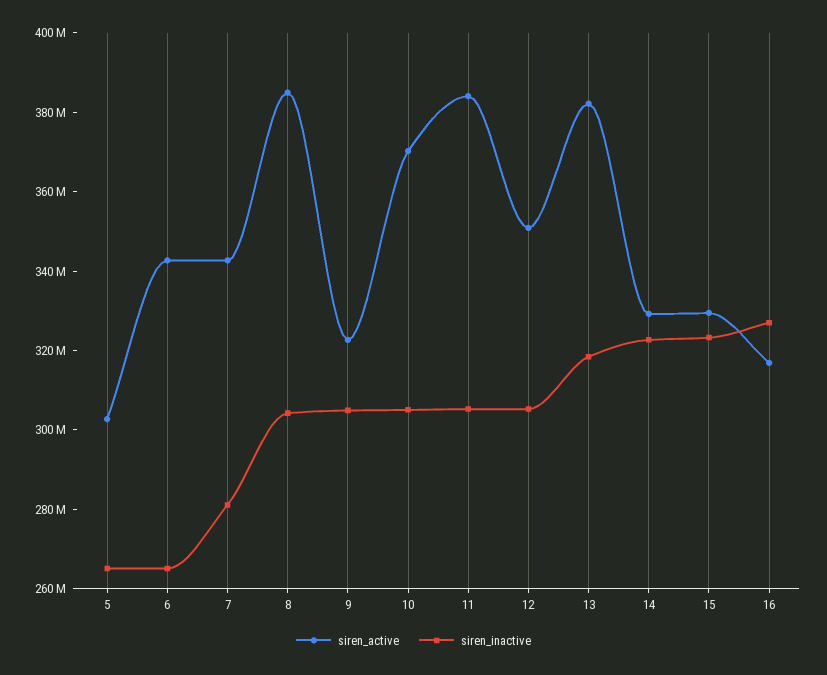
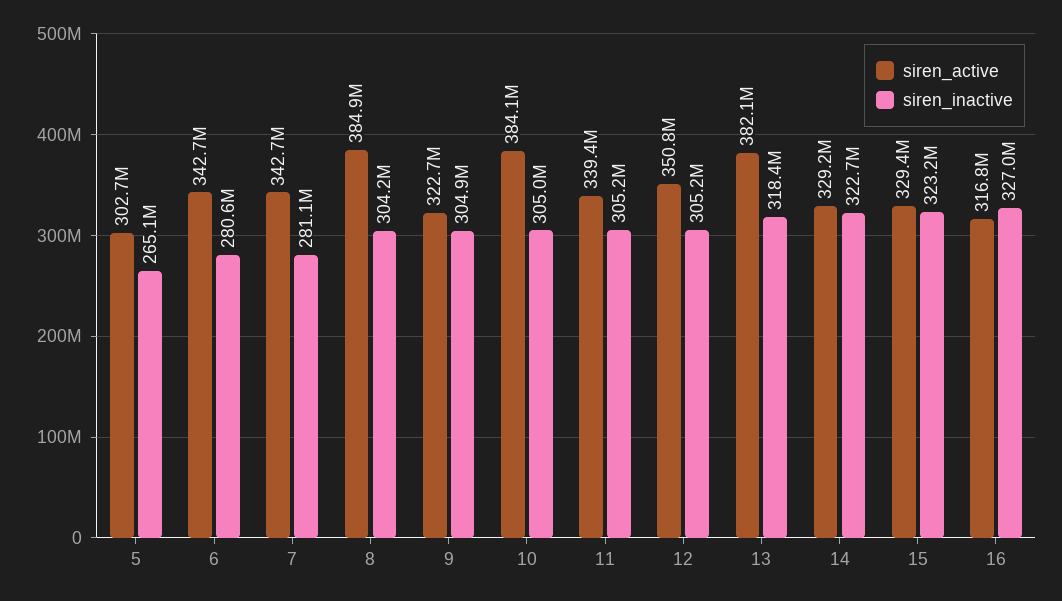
  {
    "siren_active": {
      "5": 302700000,
      "6": 342700000,
      "7": 342700000,
      "8": 384900000,
      "9": 322700000,
-     "10": 370000000,
+     "10": 384100000,
-     "11": 385000000,
+     "11": 339400000,
      "12": 350800000,
      "13": 382100000,
      "14": 329200000,
      "15": 329400000,
      "16": 316800000
    },
    "siren_inactive": {
      "5": 265100000,
-     "6": 265000000,
+     "6": 280600000,
      "7": 281100000,
      "8": 304200000,
      "9": 304900000,
      "10": 305000000,
      "11": 305200000,
      "12": 305200000,
      "13": 318400000,
      "14": 322700000,
      "15": 323200000,
      "16": 327000000
    }
  }

